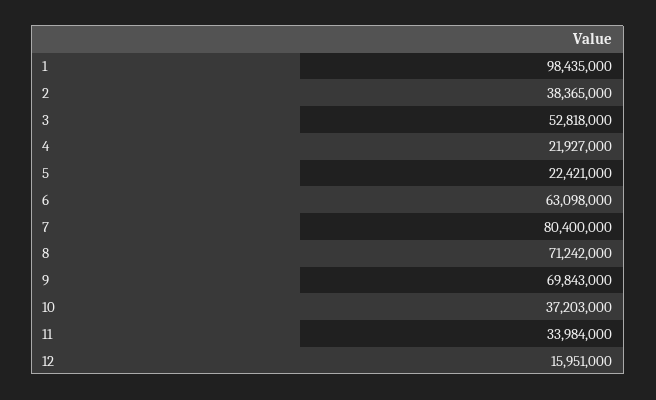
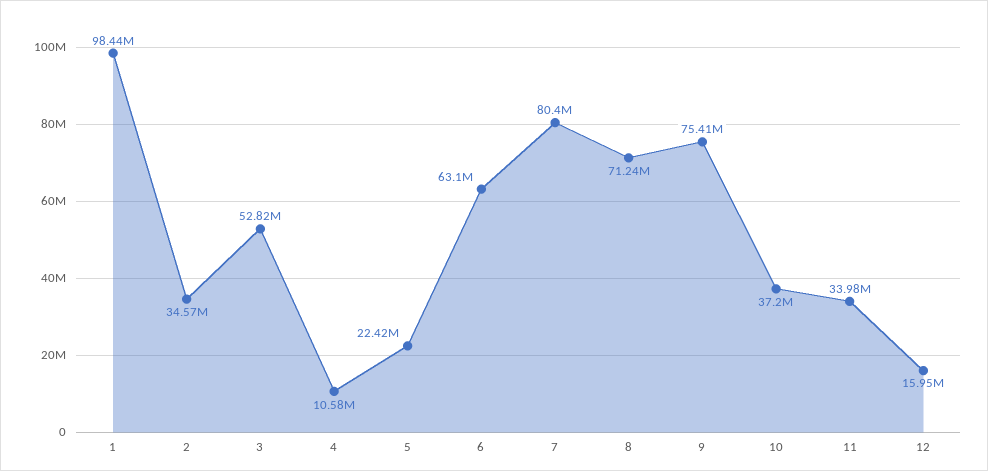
  {
    "1": 98435000,
-   "2": 38365000,
+   "2": 34570000,
    "3": 52818000,
-   "4": 21927000,
+   "4": 10580000,
    "5": 22421000,
    "6": 63098000,
    "7": 80400000,
    "8": 71242000,
-   "9": 69843000,
+   "9": 75410000,
    "10": 37203000,
    "11": 33984000,
    "12": 15951000
  }

